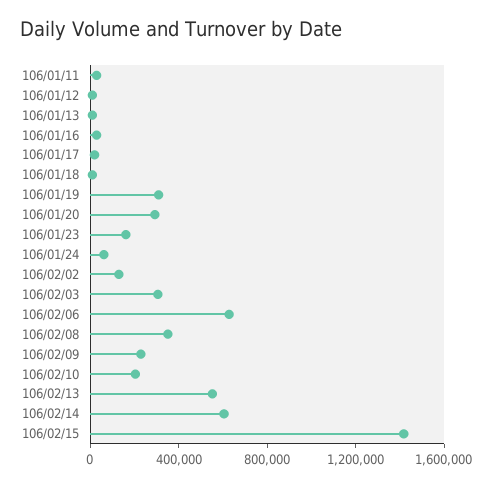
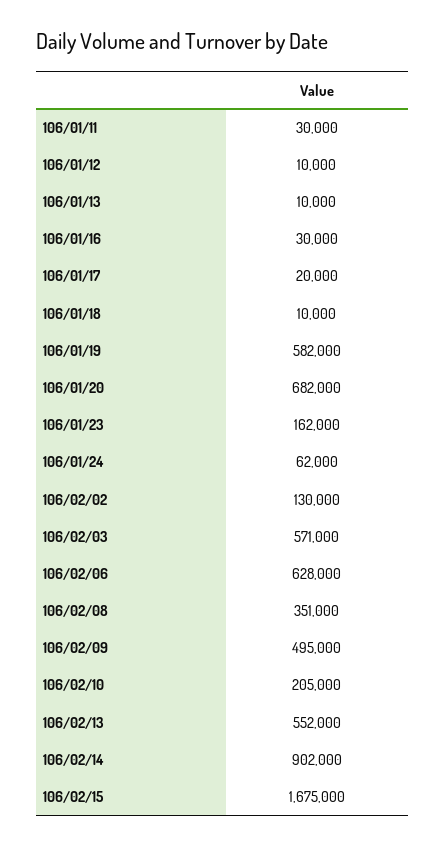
  {
    "106/01/11": 30000,
    "106/01/12": 10000,
    "106/01/13": 10000,
    "106/01/16": 30000,
    "106/01/17": 20000,
    "106/01/18": 10000,
-   "106/01/19": 300000,
+   "106/01/19": 582000,
-   "106/01/20": 300000,
+   "106/01/20": 682000,
    "106/01/23": 162000,
    "106/01/24": 62000,
    "106/02/02": 130000,
-   "106/02/03": 300000,
+   "106/02/03": 571000,
    "106/02/06": 628000,
    "106/02/08": 351000,
-   "106/02/09": 200000,
+   "106/02/09": 495000,
    "106/02/10": 205000,
    "106/02/13": 552000,
-   "106/02/14": 600000,
+   "106/02/14": 902000,
-   "106/02/15": 1400000
+   "106/02/15": 1675000
  }

